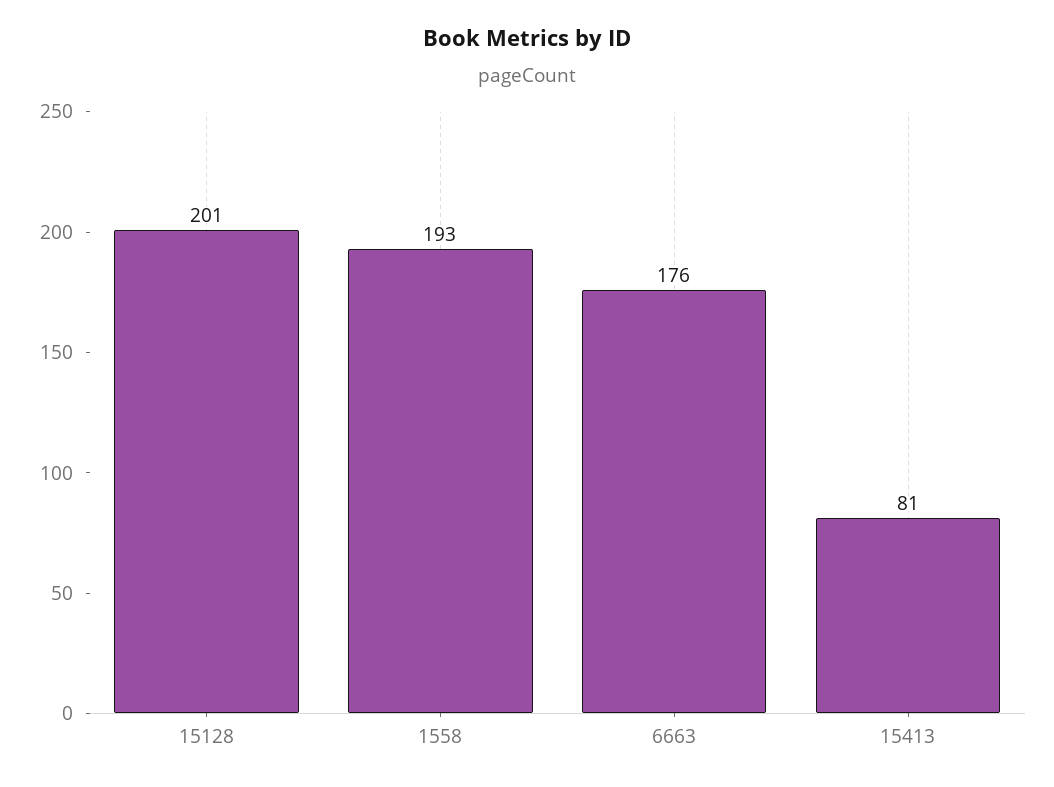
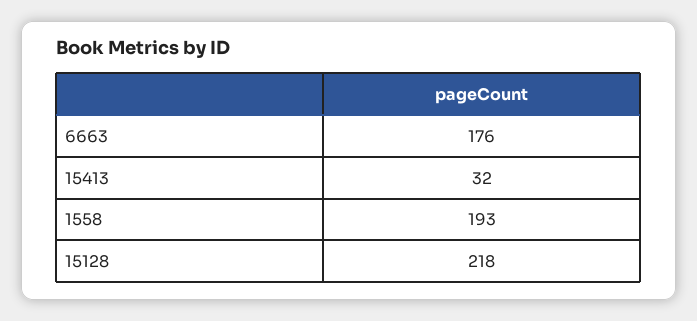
  {
-   "15128": 201,
+   "15128": 218,
    "1558": 193,
    "6663": 176,
-   "15413": 81
+   "15413": 32
  }

